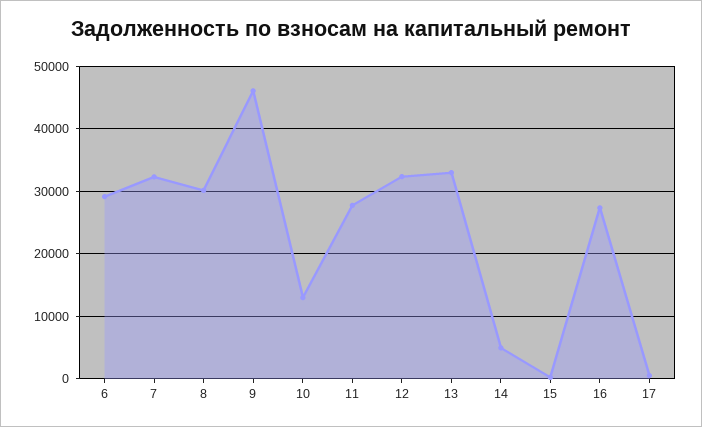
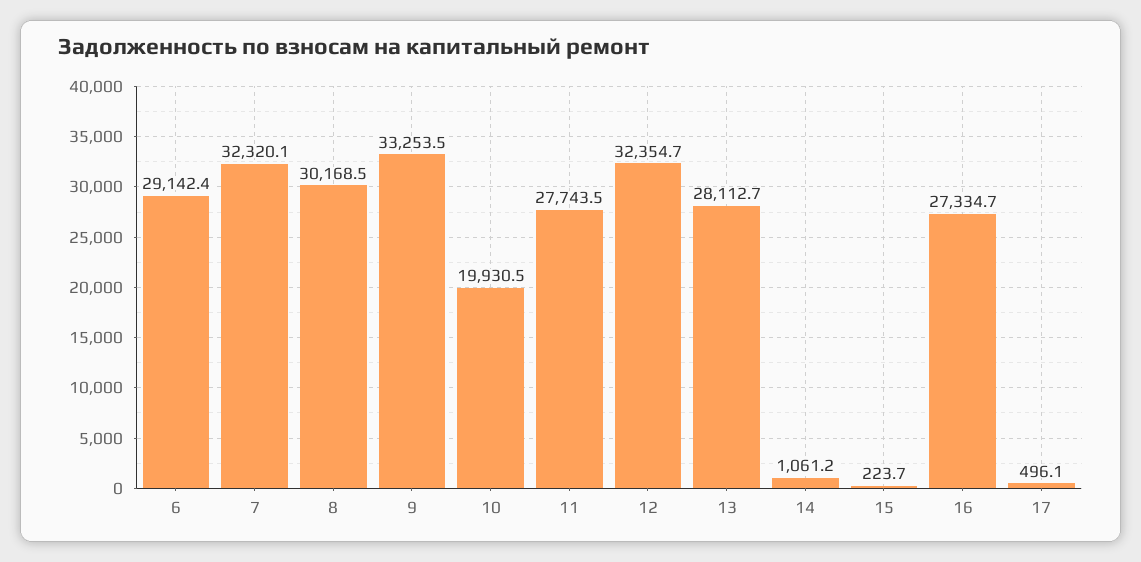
  {
    "6": 29142.4,
    "7": 32320.1,
    "8": 30168.5,
-   "9": 46000,
+   "9": 33253.5,
-   "10": 13000,
+   "10": 19930.5,
    "11": 27743.5,
    "12": 32354.7,
-   "13": 33000,
+   "13": 28112.7,
-   "14": 5000,
+   "14": 1061.2,
    "15": 223.7,
    "16": 27334.7,
    "17": 496.1
  }

